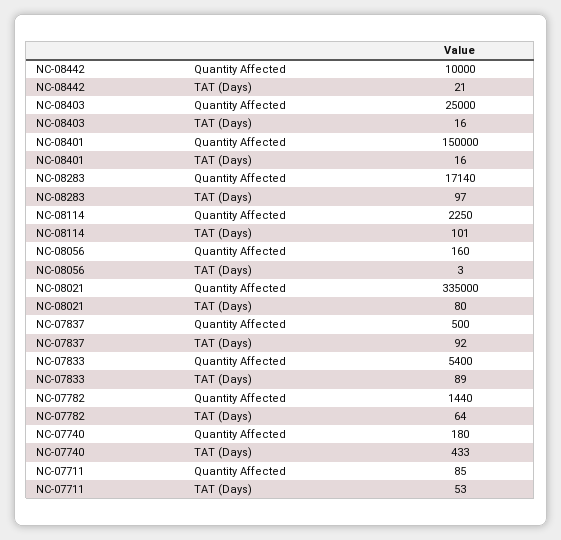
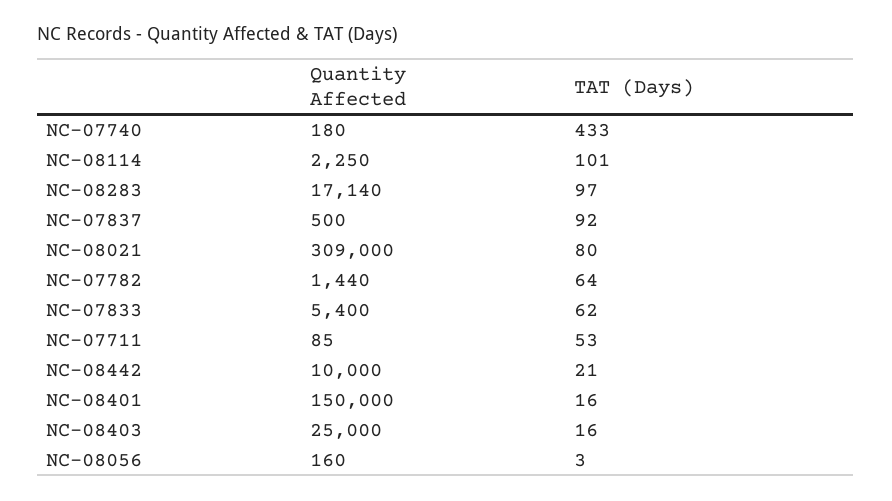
  {
    "NC-08442": {
      "Quantity Affected": 10000,
      "TAT (Days)": 21
    },
    "NC-08403": {
      "Quantity Affected": 25000,
      "TAT (Days)": 16
    },
    "NC-08401": {
      "Quantity Affected": 150000,
      "TAT (Days)": 16
    },
    "NC-08283": {
      "Quantity Affected": 17140,
      "TAT (Days)": 97
    },
    "NC-08114": {
      "Quantity Affected": 2250,
      "TAT (Days)": 101
    },
    "NC-08056": {
      "Quantity Affected": 160,
      "TAT (Days)": 3
    },
    "NC-08021": {
-     "Quantity Affected": 335000,
+     "Quantity Affected": 309000,
      "TAT (Days)": 80
    },
    "NC-07837": {
      "Quantity Affected": 500,
      "TAT (Days)": 92
    },
    "NC-07833": {
      "Quantity Affected": 5400,
-     "TAT (Days)": 89
+     "TAT (Days)": 62
    },
    "NC-07782": {
      "Quantity Affected": 1440,
      "TAT (Days)": 64
    },
    "NC-07740": {
      "Quantity Affected": 180,
      "TAT (Days)": 433
    },
    "NC-07711": {
      "Quantity Affected": 85,
      "TAT (Days)": 53
    }
  }

